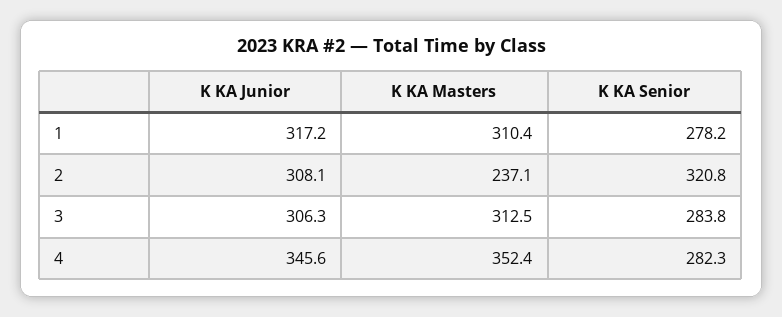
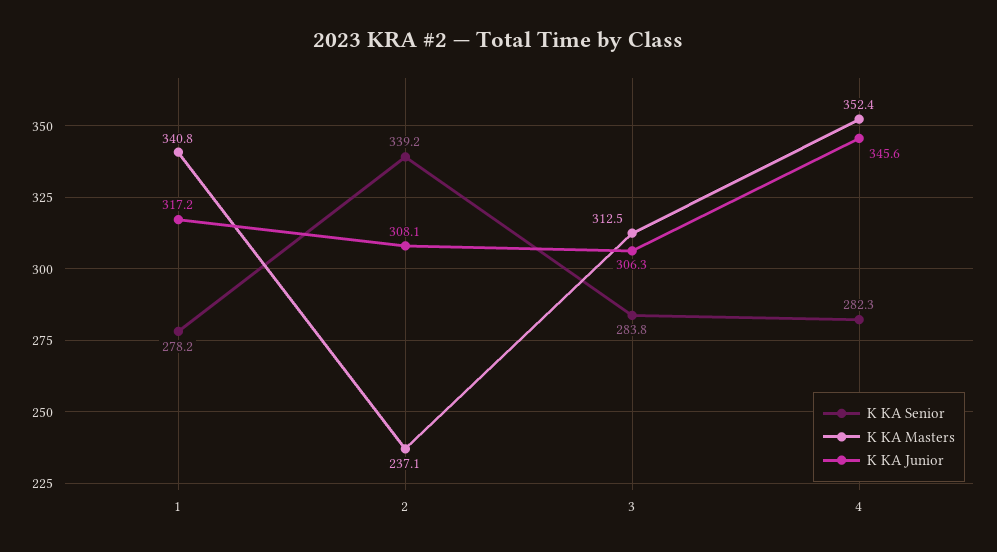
  {
    "K KA Junior": {
      "1": 317.2,
      "2": 308.1,
      "3": 306.3,
      "4": 345.6
    },
    "K KA Masters": {
-     "1": 310.4,
+     "1": 340.8,
      "2": 237.1,
      "3": 312.5,
      "4": 352.4
    },
    "K KA Senior": {
      "1": 278.2,
-     "2": 320.8,
+     "2": 339.2,
      "3": 283.8,
      "4": 282.3
    }
  }

